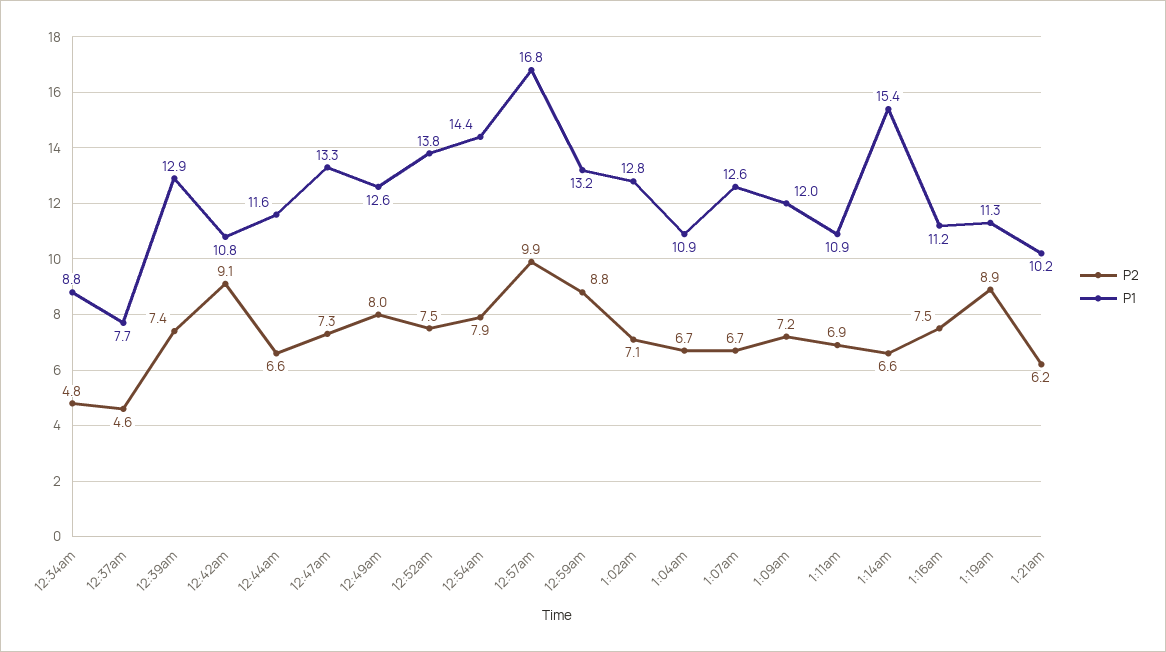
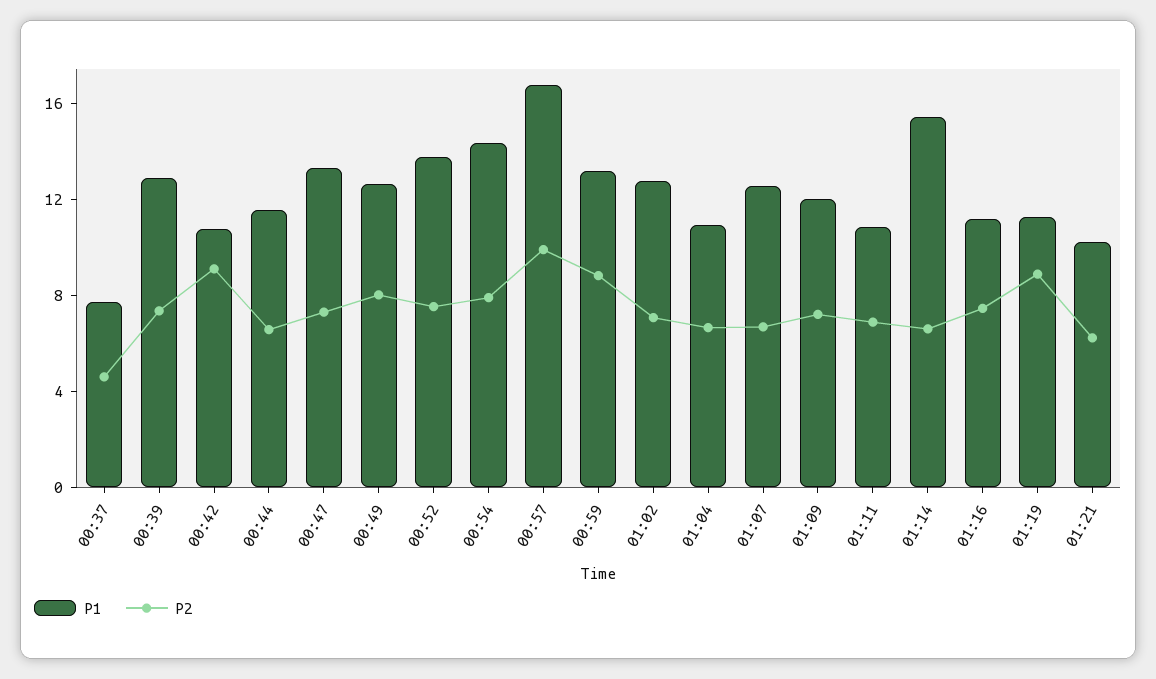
  {
    "P2": {
-     "12:34am": 4.8,
      "12:37am": 4.6,
      "12:39am": 7.4,
      "12:42am": 9.1,
      "12:44am": 6.6,
      "12:47am": 7.3,
      "12:49am": 8,
      "12:52am": 7.5,
      "12:54am": 7.9,
      "12:57am": 9.9,
      "12:59am": 8.8,
      "1:02am": 7.1,
      "1:04am": 6.7,
      "1:07am": 6.7,
      "1:09am": 7.2,
      "1:11am": 6.9,
      "1:14am": 6.6,
      "1:16am": 7.5,
      "1:19am": 8.9,
      "1:21am": 6.2
    },
    "P1": {
-     "12:34am": 8.8,
      "12:37am": 7.7,
      "12:39am": 12.9,
      "12:42am": 10.8,
      "12:44am": 11.6,
      "12:47am": 13.3,
      "12:49am": 12.6,
      "12:52am": 13.8,
      "12:54am": 14.4,
      "12:57am": 16.8,
      "12:59am": 13.2,
      "1:02am": 12.8,
      "1:04am": 10.9,
      "1:07am": 12.6,
      "1:09am": 12,
      "1:11am": 10.9,
      "1:14am": 15.4,
      "1:16am": 11.2,
      "1:19am": 11.3,
      "1:21am": 10.2
    }
  }

